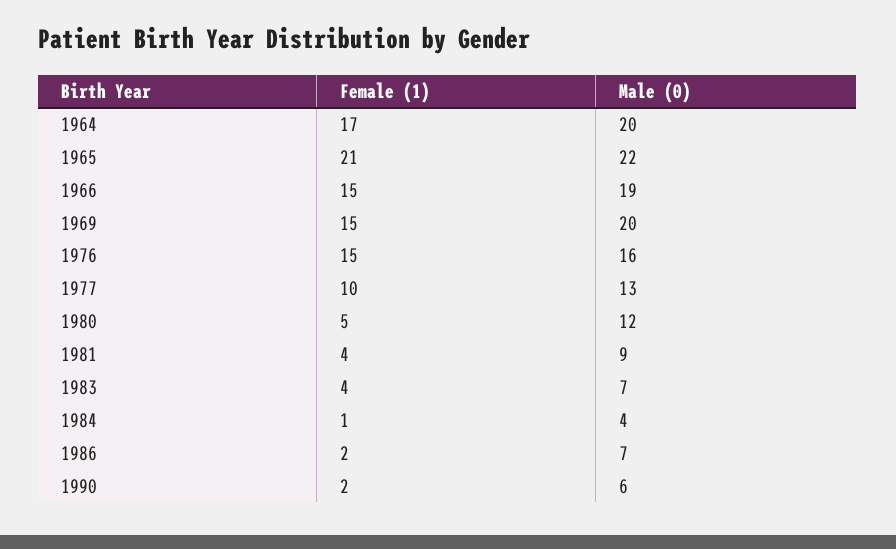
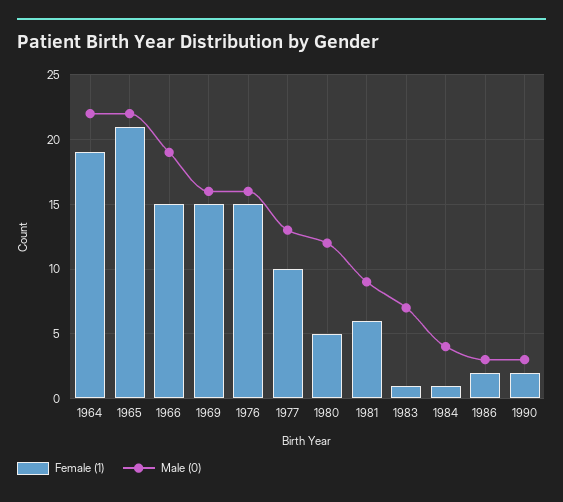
  {
    "Female (1)": {
-     "1964": 17,
+     "1964": 19,
      "1965": 21,
      "1966": 15,
      "1969": 15,
      "1976": 15,
      "1977": 10,
      "1980": 5,
-     "1981": 4,
+     "1981": 6,
-     "1983": 4,
+     "1983": 1,
      "1984": 1,
      "1986": 2,
      "1990": 2
    },
    "Male (0)": {
-     "1964": 20,
+     "1964": 22,
      "1965": 22,
      "1966": 19,
-     "1969": 20,
+     "1969": 16,
      "1976": 16,
      "1977": 13,
      "1980": 12,
      "1981": 9,
      "1983": 7,
      "1984": 4,
-     "1986": 7,
+     "1986": 3,
-     "1990": 6
+     "1990": 3
    }
  }

